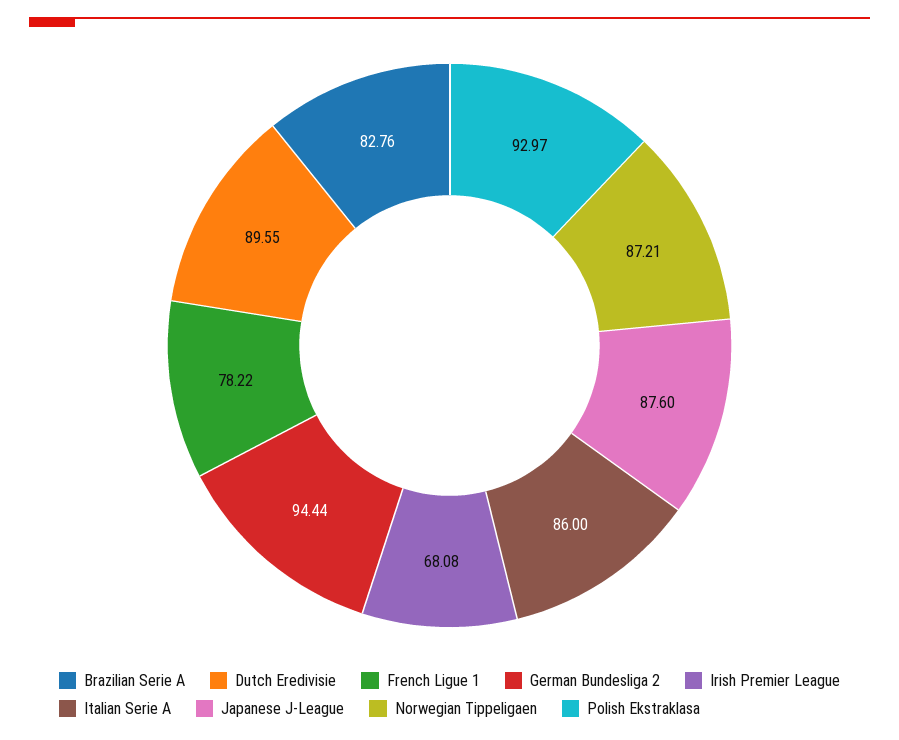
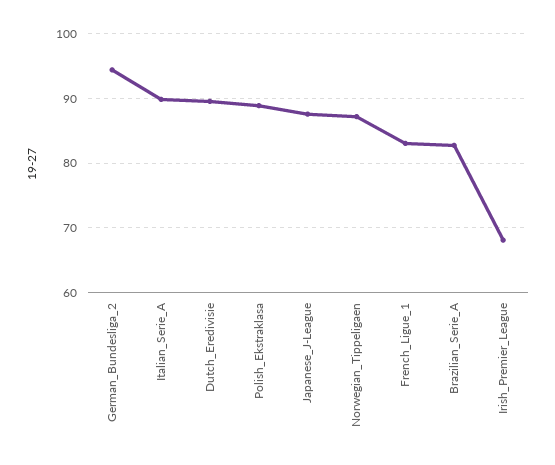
  {
    "Brazilian Serie A": 82.76,
    "Dutch Eredivisie": 89.55,
-   "French Ligue 1": 78.22,
+   "French Ligue 1": 83,
    "German Bundesliga 2": 94.44,
    "Irish Premier League": 68.08,
-   "Italian Serie A": 86,
+   "Italian Serie A": 90,
    "Japanese J-League": 87.6,
    "Norwegian Tippeligaen": 87.21,
-   "Polish Ekstraklasa": 92.97
+   "Polish Ekstraklasa": 89
  }

